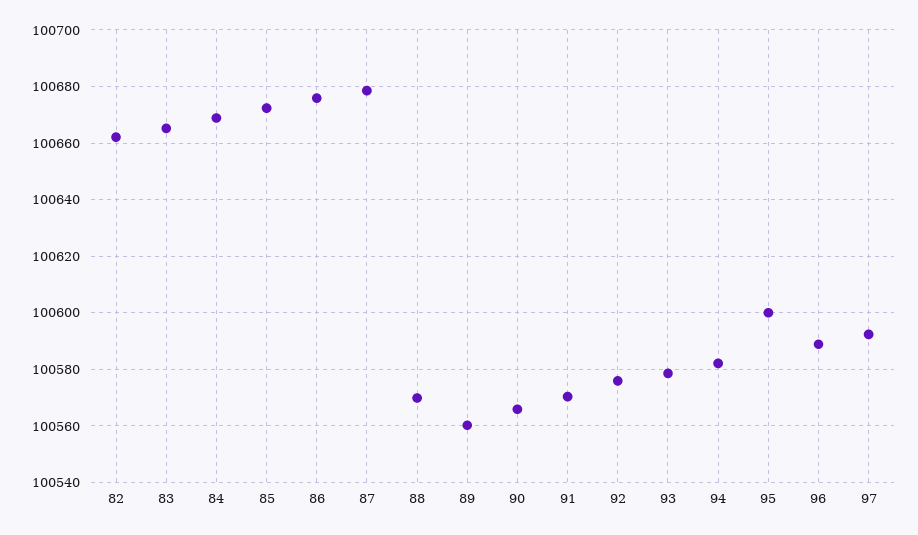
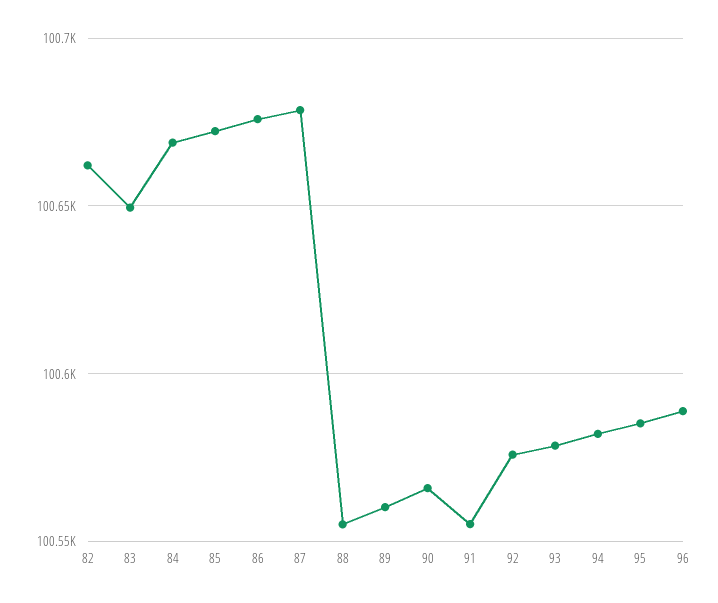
  {
    "82": 100662.5,
-   "83": 100665,
+   "83": 100650,
    "84": 100670,
    "85": 100672.5,
    "86": 100675,
    "87": 100677.5,
-   "88": 100570,
+   "88": 100555,
    "89": 100560,
    "90": 100565,
-   "91": 100570,
+   "91": 100555,
    "92": 100575,
    "93": 100577.5,
    "94": 100582.5,
-   "95": 100600,
+   "95": 100585,
-   "96": 100590,
+   "96": 100590
-   "97": 100592.5
  }

